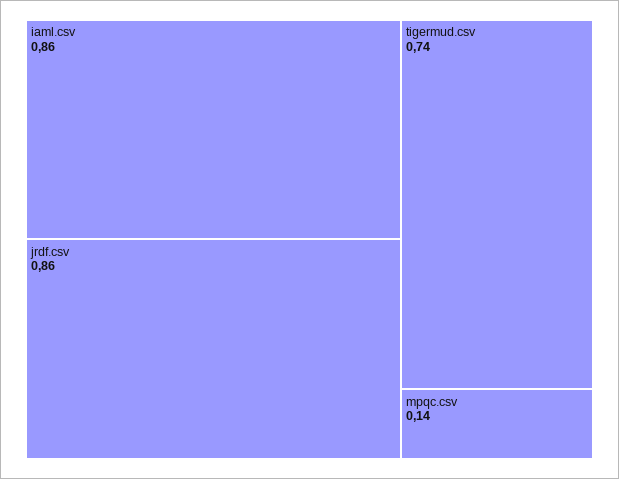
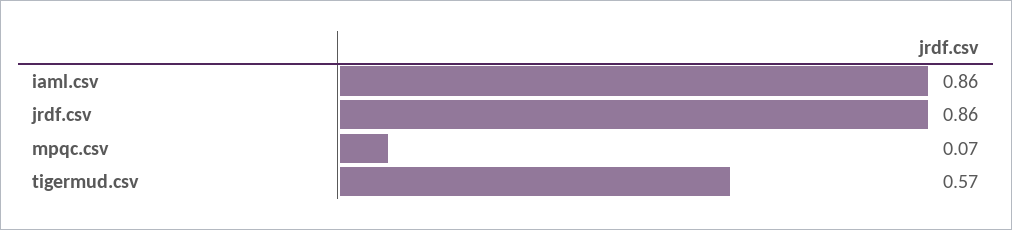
  {
    "iaml.csv": 0.86,
    "jrdf.csv": 0.86,
-   "tigermud.csv": 0.74,
+   "tigermud.csv": 0.57,
-   "mpqc.csv": 0.14
+   "mpqc.csv": 0.07
  }

